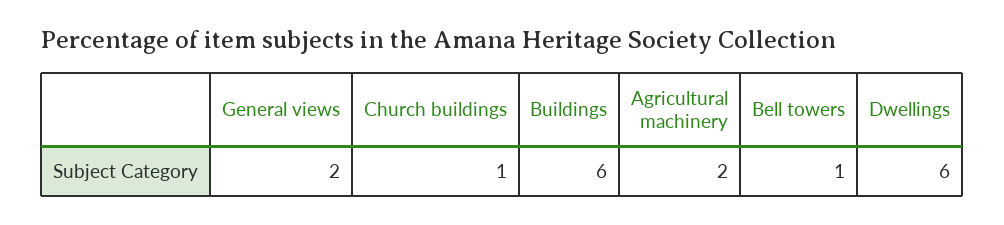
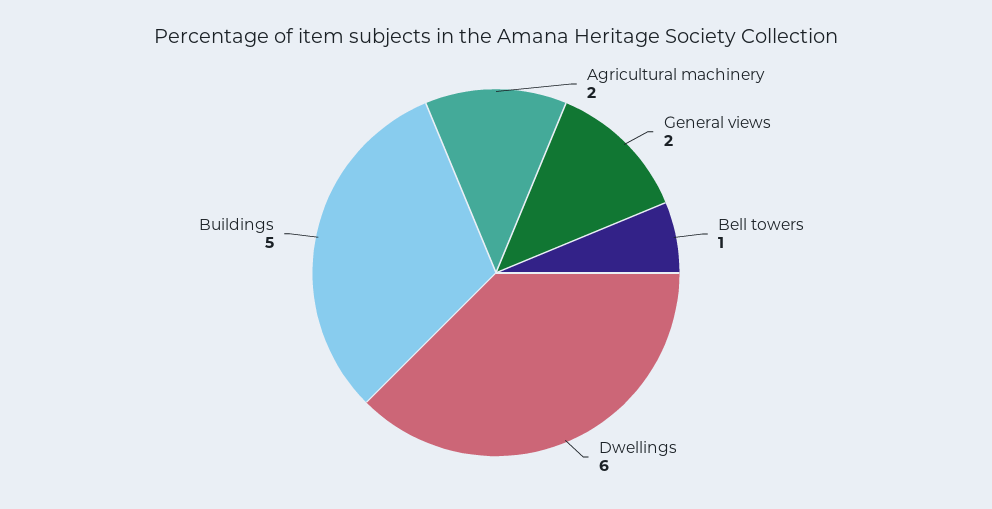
  {
    "General views": 2,
-   "Church buildings": 1,
-   "Buildings": 6,
+   "Buildings": 5,
    "Agricultural machinery": 2,
    "Bell towers": 1,
    "Dwellings": 6
  }

